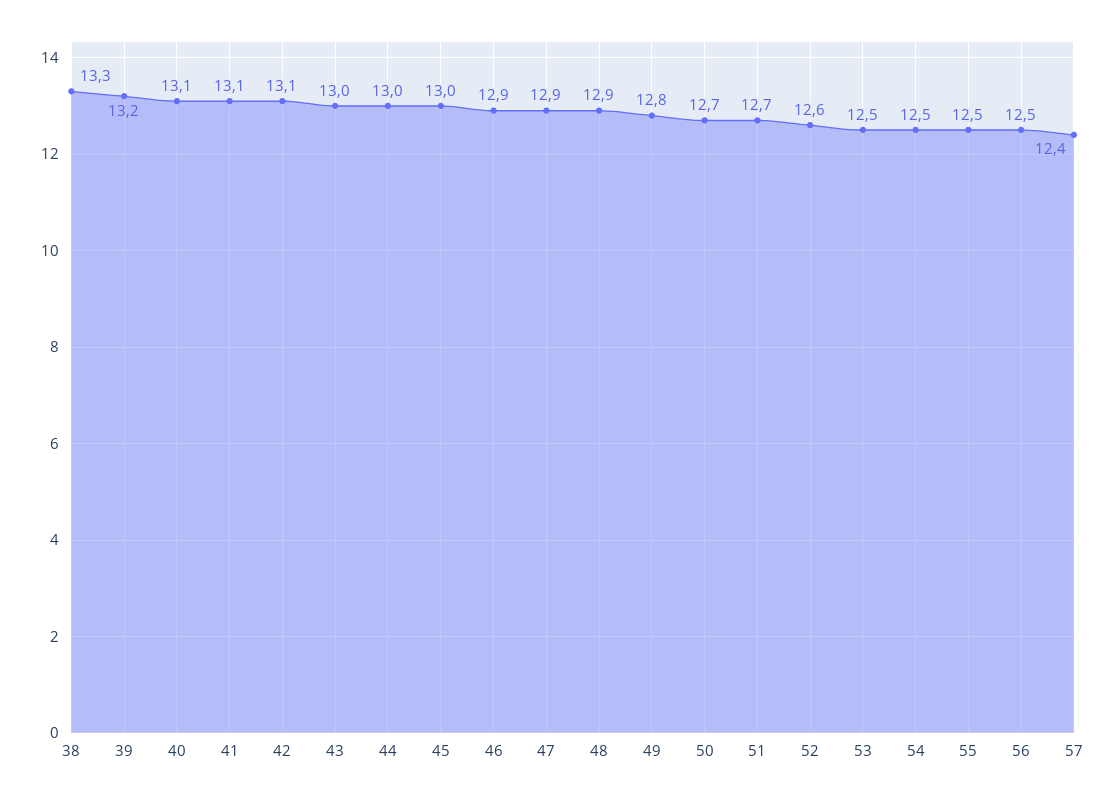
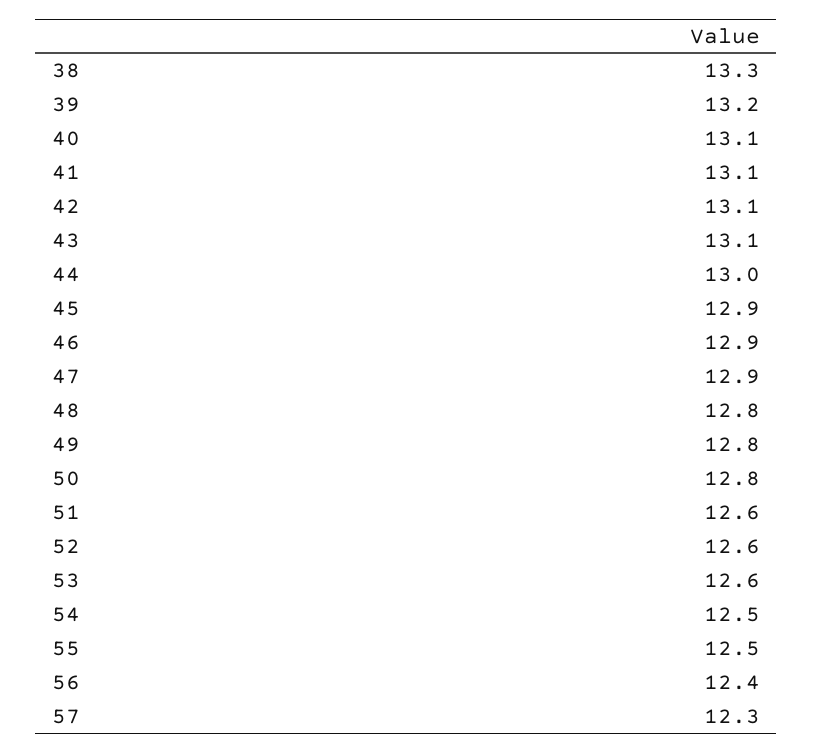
  {
    "38": 13.3,
    "39": 13.2,
    "40": 13.1,
    "41": 13.1,
    "42": 13.1,
-   "43": 13,
+   "43": 13.1,
    "44": 13,
-   "45": 13,
+   "45": 12.9,
    "46": 12.9,
    "47": 12.9,
-   "48": 12.9,
+   "48": 12.8,
    "49": 12.8,
-   "50": 12.7,
+   "50": 12.8,
-   "51": 12.7,
+   "51": 12.6,
    "52": 12.6,
-   "53": 12.5,
+   "53": 12.6,
    "54": 12.5,
    "55": 12.5,
-   "56": 12.5,
+   "56": 12.4,
-   "57": 12.4
+   "57": 12.3
  }

